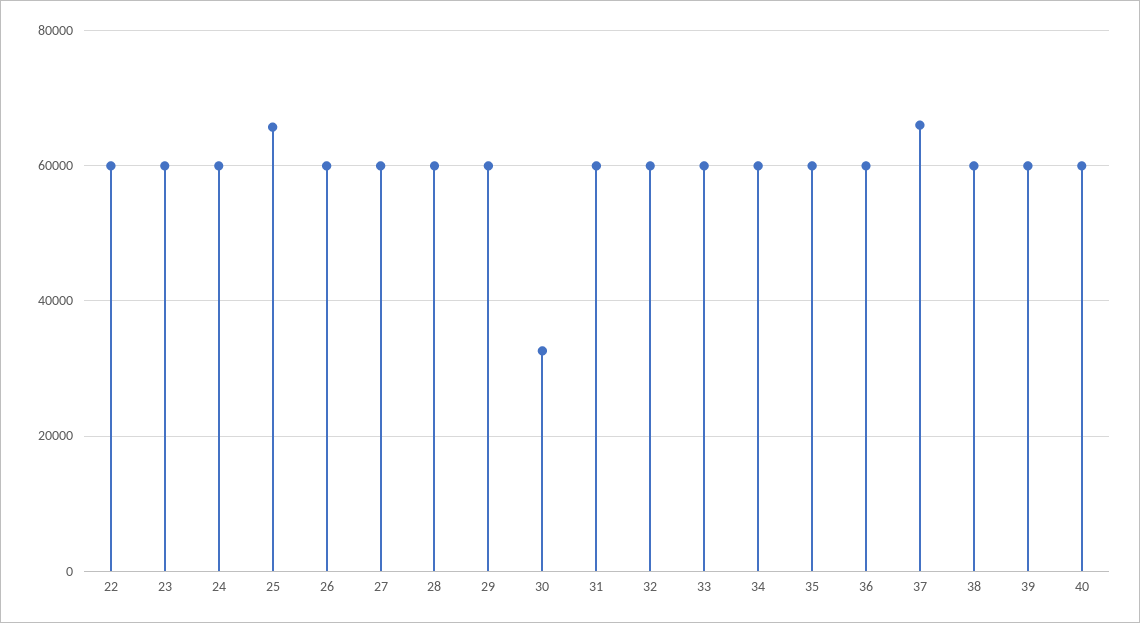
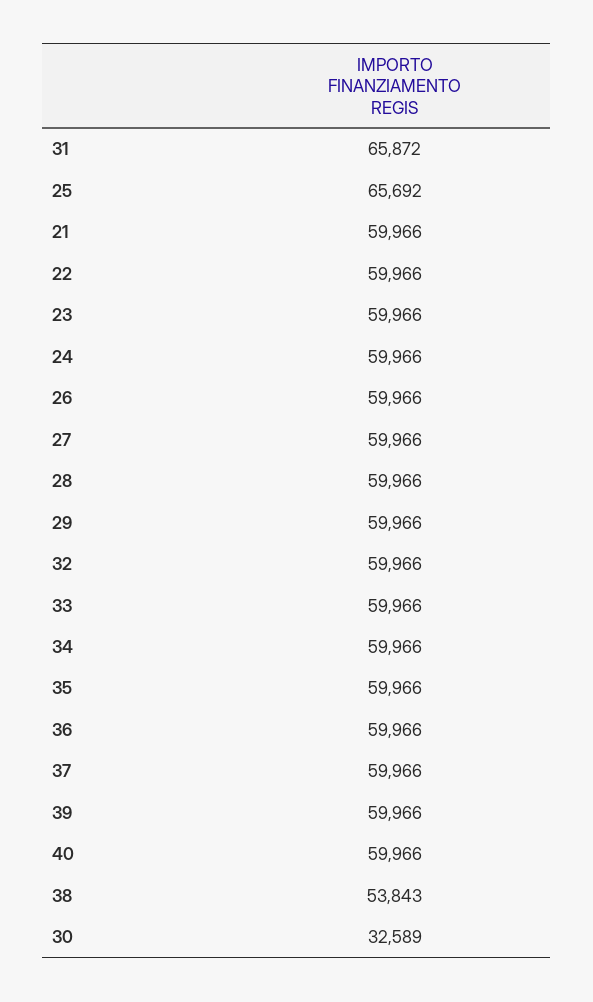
  {
    "22": 59966,
    "23": 59966,
    "24": 59966,
    "25": 65692,
    "26": 59966,
    "27": 59966,
    "28": 59966,
    "29": 59966,
    "30": 32589,
-   "31": 60000,
+   "31": 65872,
    "32": 59966,
    "33": 59966,
    "34": 59966,
    "35": 59966,
    "36": 59966,
-   "37": 66000,
+   "37": 59966,
-   "38": 60000,
+   "38": 53843,
    "39": 59966,
-   "40": 59966
+   "40": 59966,
+   "21": 59966
  }

